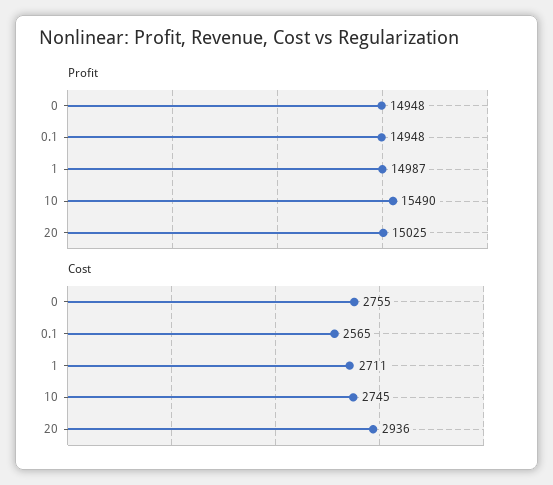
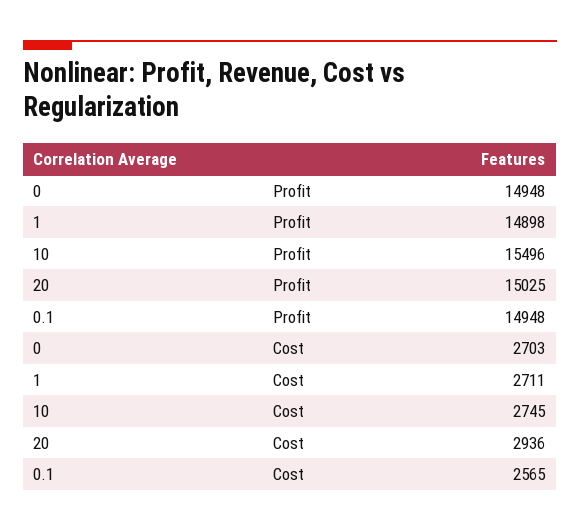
  {
    "Profit": {
      "0": 14948,
      "0.1": 14948,
-     "1": 14987,
+     "1": 14898,
-     "10": 15490,
+     "10": 15496,
      "20": 15025
    },
    "Cost": {
-     "0": 2755,
+     "0": 2703,
      "0.1": 2565,
      "1": 2711,
      "10": 2745,
      "20": 2936
    }
  }

